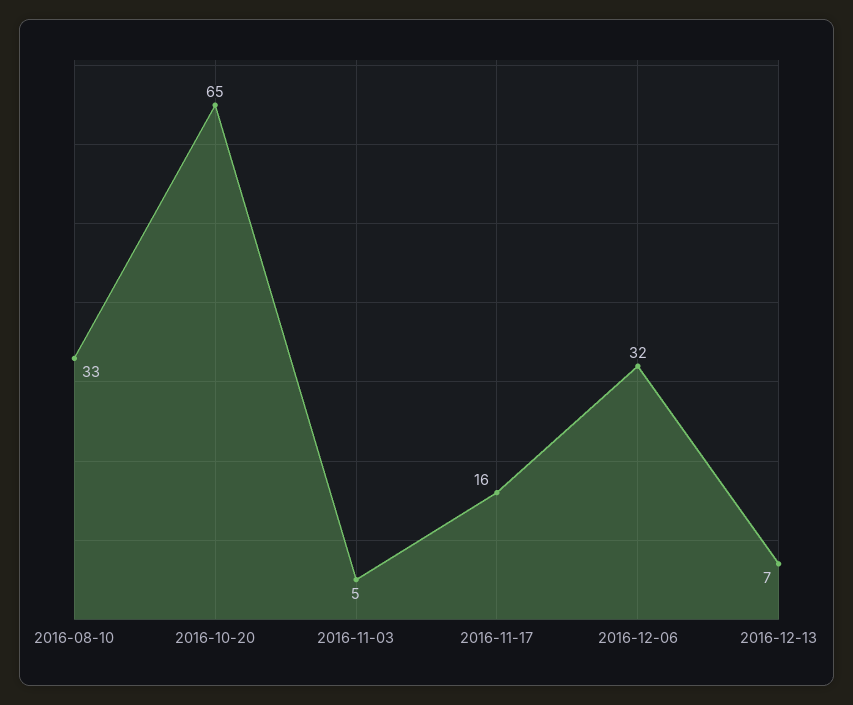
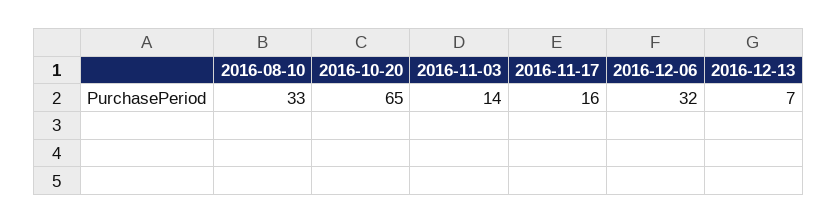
  {
    "2016-08-10": 33,
    "2016-10-20": 65,
-   "2016-11-03": 5,
+   "2016-11-03": 14,
    "2016-11-17": 16,
    "2016-12-06": 32,
    "2016-12-13": 7
  }

